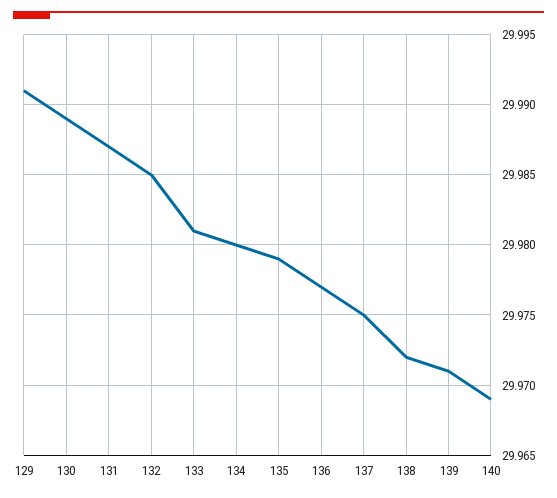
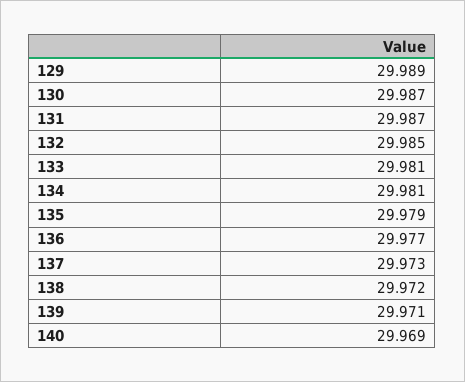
  {
-   "129": 29.991,
+   "129": 29.989,
-   "130": 29.989,
+   "130": 29.987,
    "131": 29.987,
    "132": 29.985,
    "133": 29.981,
-   "134": 29.98,
+   "134": 29.981,
    "135": 29.979,
    "136": 29.977,
-   "137": 29.975,
+   "137": 29.973,
    "138": 29.972,
    "139": 29.971,
    "140": 29.969
  }

